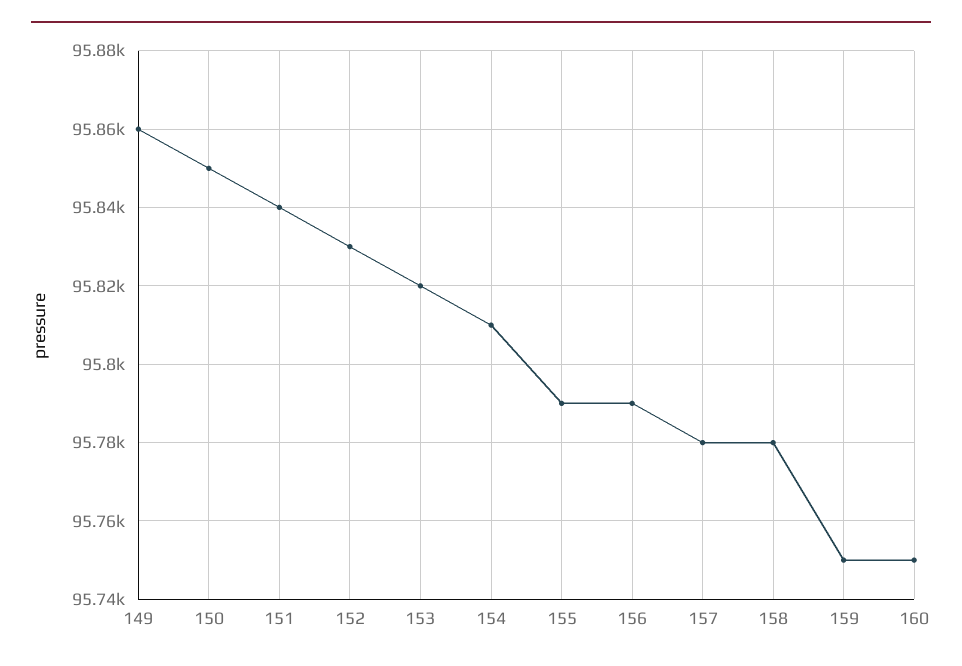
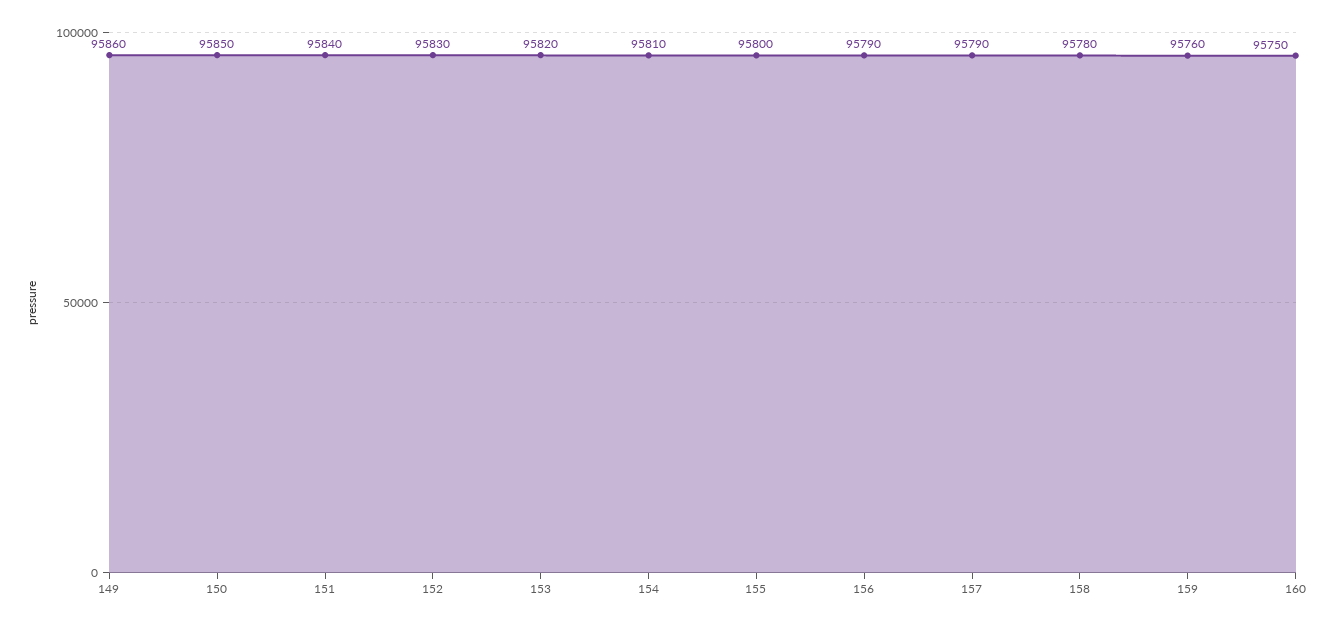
  {
    "149": 95860,
    "150": 95850,
    "151": 95840,
    "152": 95830,
    "153": 95820,
    "154": 95810,
-   "155": 95790,
+   "155": 95800,
    "156": 95790,
-   "157": 95780,
+   "157": 95790,
    "158": 95780,
-   "159": 95750,
+   "159": 95760,
    "160": 95750
  }

